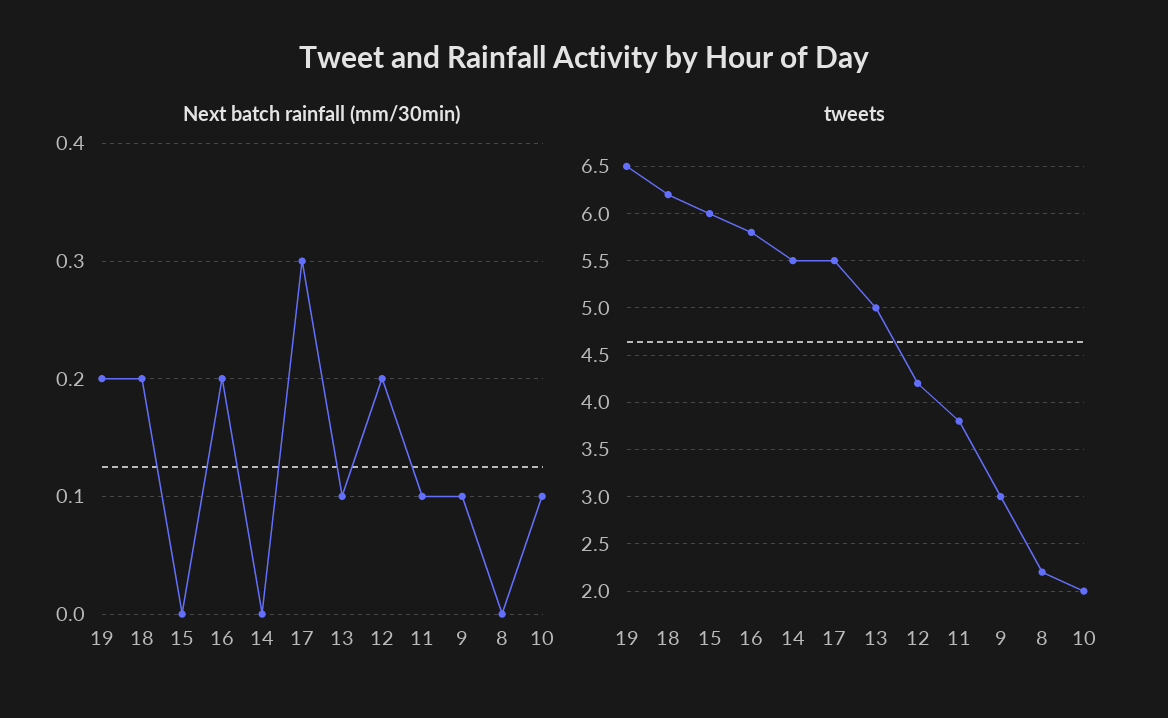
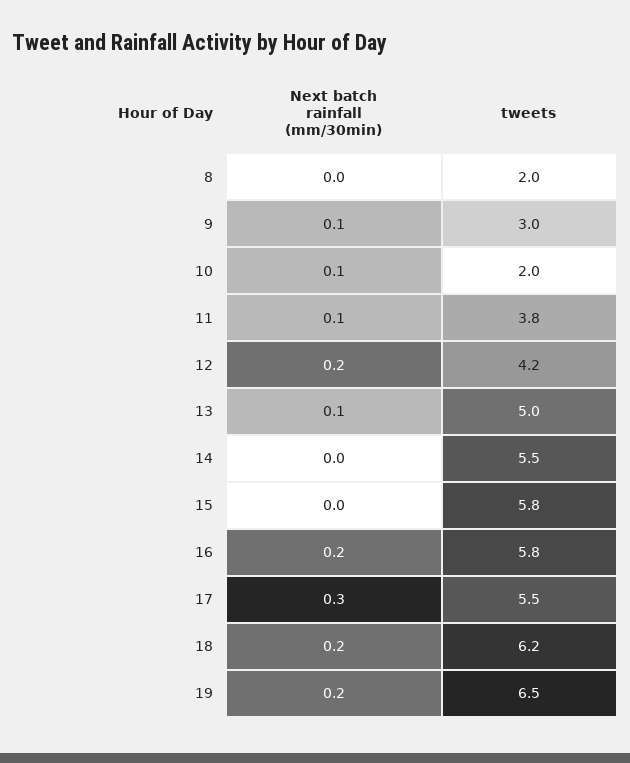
  {
    "Next batch rainfall (mm/30min)": {
      "19": 0.2,
      "18": 0.2,
      "15": 0,
      "16": 0.2,
      "14": 0,
      "17": 0.3,
      "13": 0.1,
      "12": 0.2,
      "11": 0.1,
      "9": 0.1,
      "8": 0,
      "10": 0.1
    },
    "tweets": {
      "19": 6.5,
      "18": 6.2,
-     "15": 6,
+     "15": 5.8,
      "16": 5.8,
      "14": 5.5,
      "17": 5.5,
      "13": 5,
      "12": 4.2,
      "11": 3.8,
      "9": 3,
-     "8": 2.2,
+     "8": 2,
      "10": 2
    }
  }

